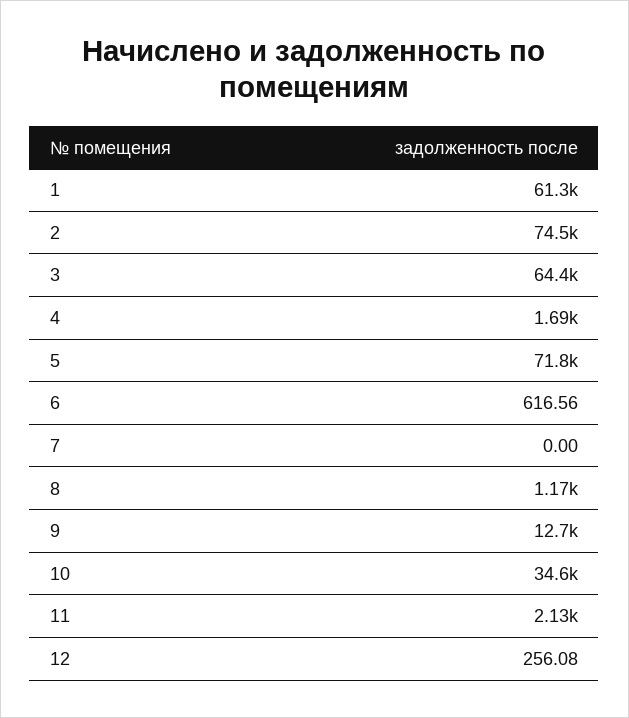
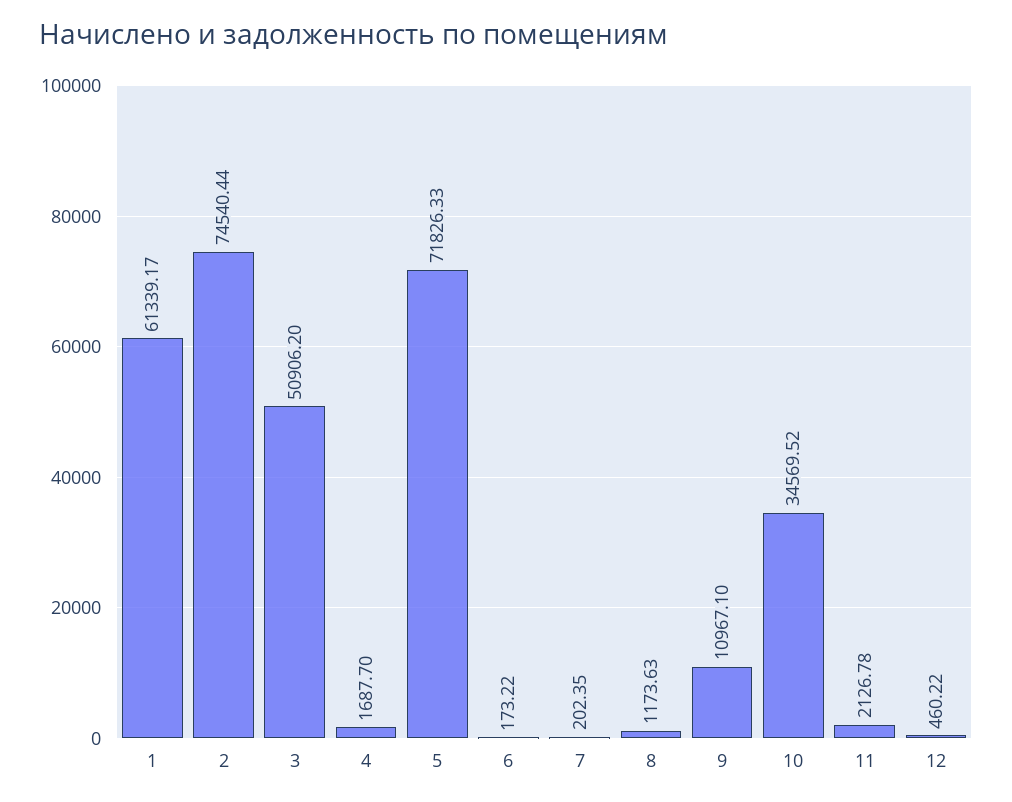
  {
    "1": 61339.17,
    "2": 74540.44,
-   "3": 64400,
+   "3": 50906.2,
    "4": 1687.7,
    "5": 71826.33,
-   "6": 616.56,
+   "6": 173.22,
-   "7": 0,
+   "7": 202.35,
    "8": 1173.63,
-   "9": 12700,
+   "9": 10967.1,
    "10": 34569.52,
    "11": 2126.78,
-   "12": 256.08
+   "12": 460.22
  }

